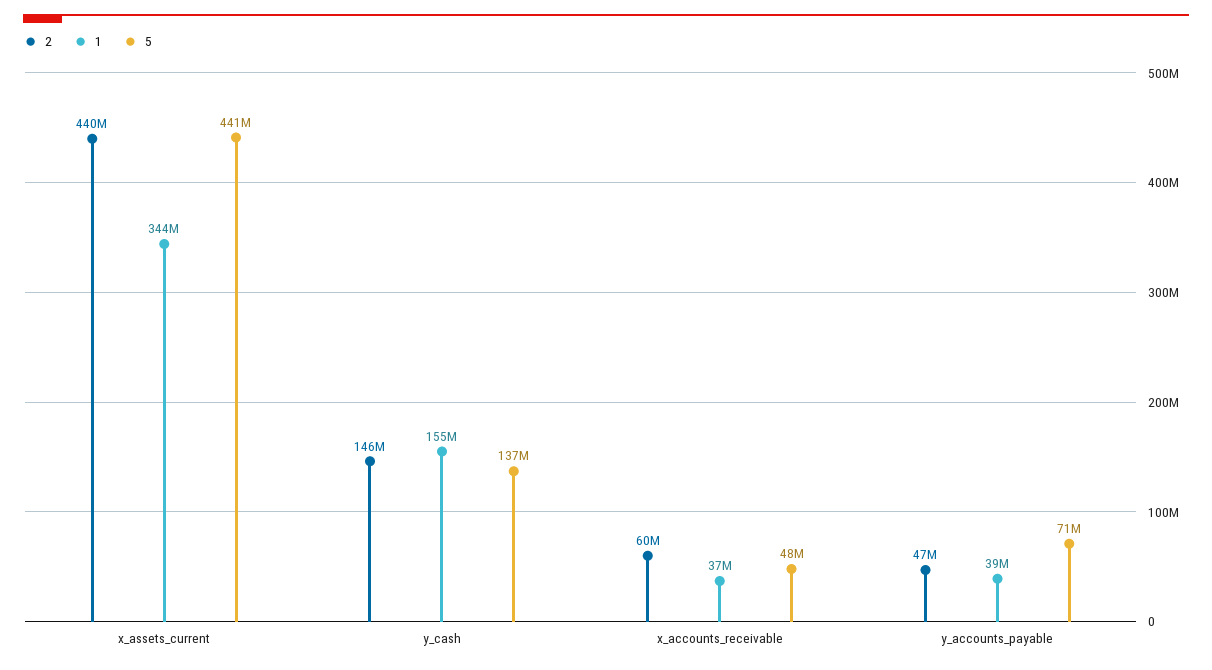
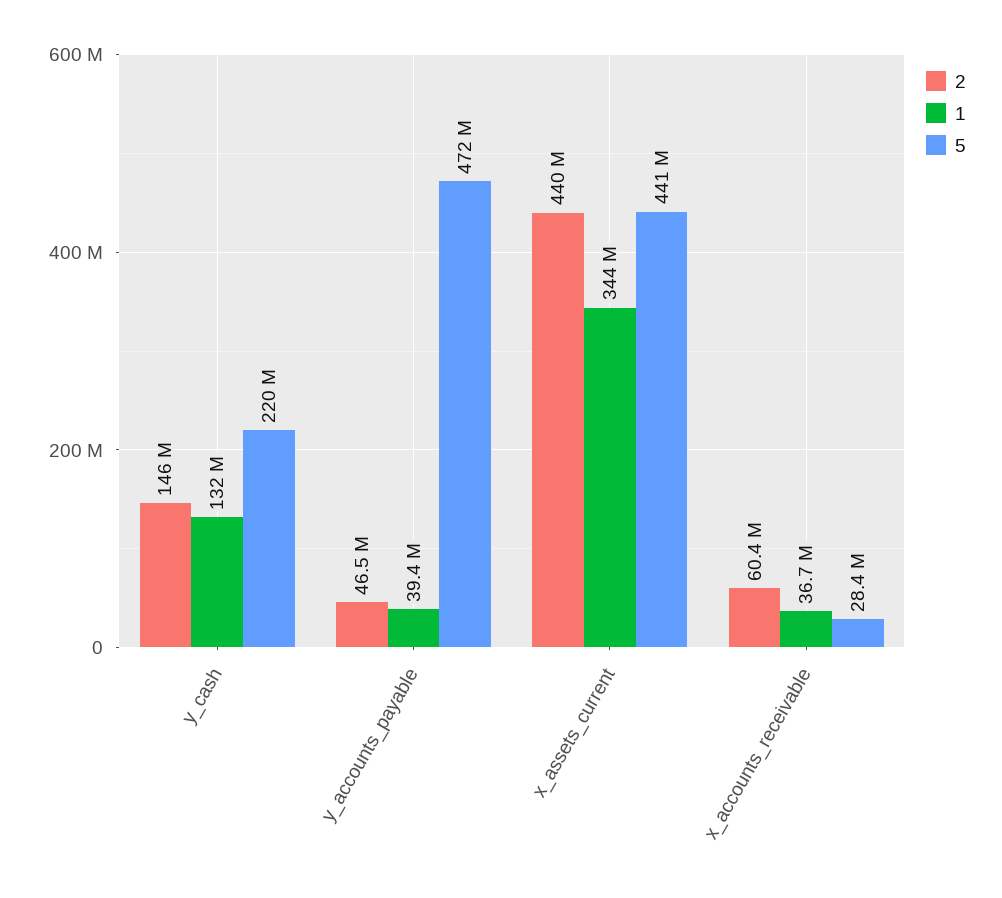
  {
    "2": {
      "x_assets_current": 440000000,
      "y_cash": 146000000,
      "x_accounts_receivable": 60400000,
      "y_accounts_payable": 46500000
    },
    "1": {
      "x_assets_current": 344000000,
-     "y_cash": 155000000,
+     "y_cash": 132000000,
      "x_accounts_receivable": 36700000,
      "y_accounts_payable": 39400000
    },
    "5": {
      "x_assets_current": 441000000,
-     "y_cash": 137000000,
+     "y_cash": 220000000,
-     "x_accounts_receivable": 48000000,
+     "x_accounts_receivable": 28400000,
-     "y_accounts_payable": 71000000
+     "y_accounts_payable": 472000000
    }
  }

